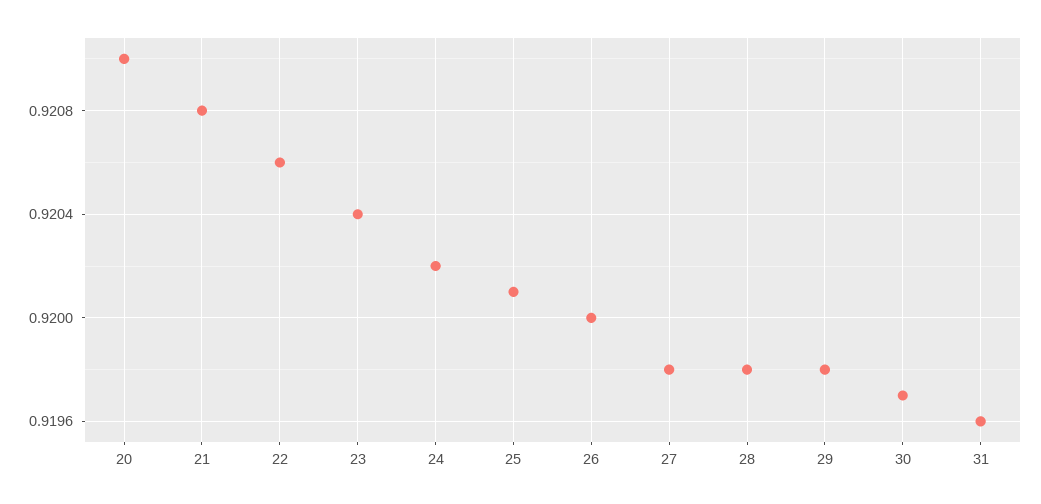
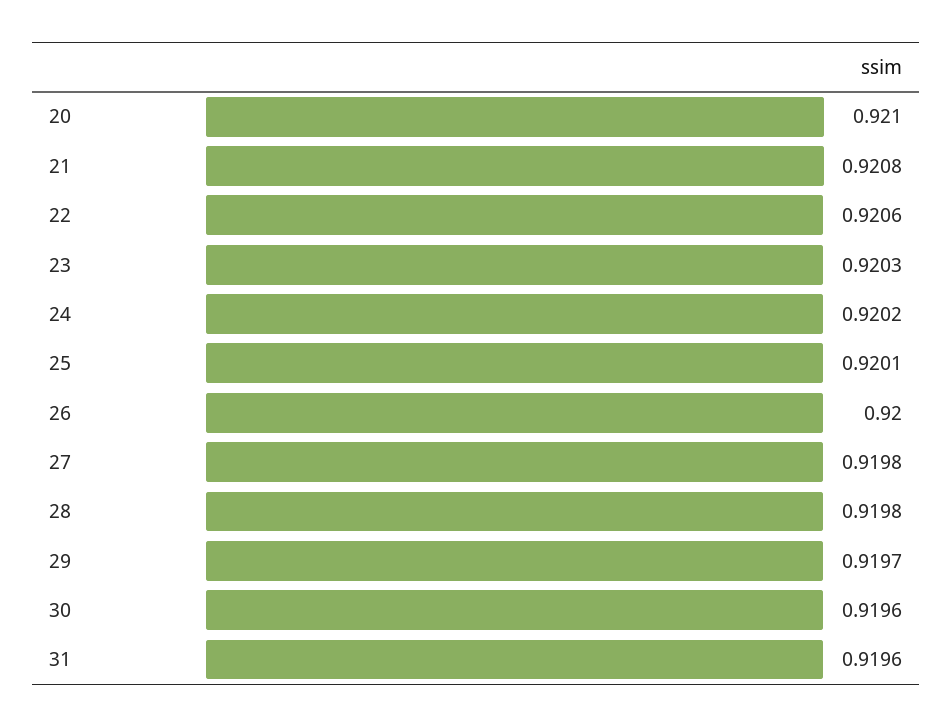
  {
    "20": 0.921,
    "21": 0.9208,
    "22": 0.9206,
-   "23": 0.9204,
+   "23": 0.9203,
    "24": 0.9202,
    "25": 0.9201,
    "26": 0.92,
    "27": 0.9198,
    "28": 0.9198,
-   "29": 0.9198,
+   "29": 0.9197,
-   "30": 0.9197,
+   "30": 0.9196,
    "31": 0.9196
  }

